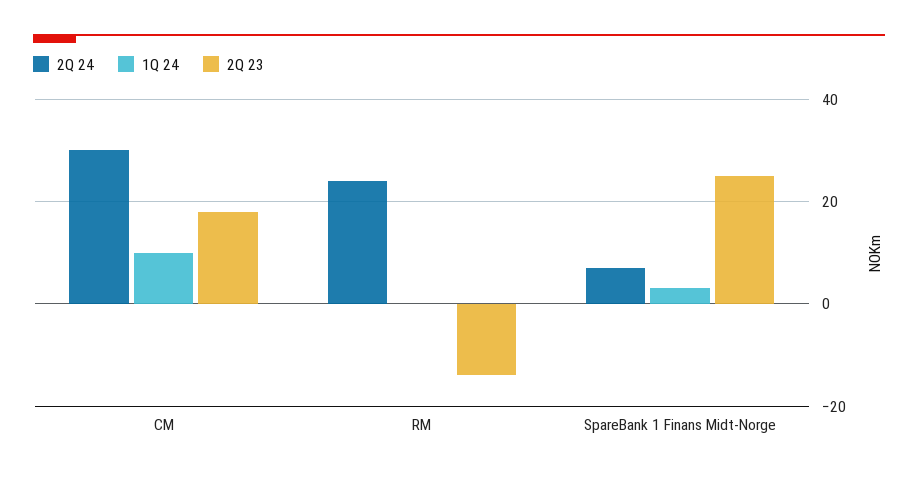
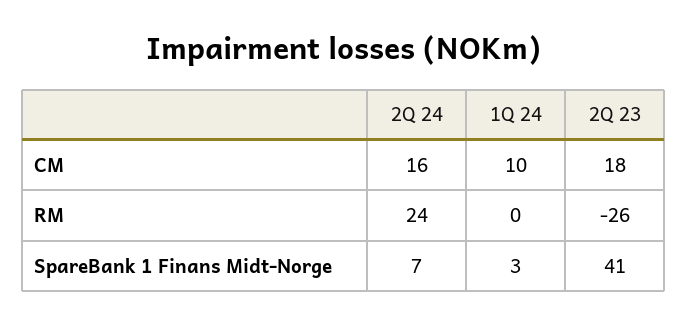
  {
    "2Q 24": {
-     "CM": 30,
+     "CM": 16,
      "RM": 24,
      "SpareBank 1 Finans Midt-Norge": 7
    },
    "1Q 24": {
      "CM": 10,
      "RM": 0,
      "SpareBank 1 Finans Midt-Norge": 3
    },
    "2Q 23": {
      "CM": 18,
-     "RM": -15,
+     "RM": -26,
-     "SpareBank 1 Finans Midt-Norge": 25
+     "SpareBank 1 Finans Midt-Norge": 41
    }
  }

